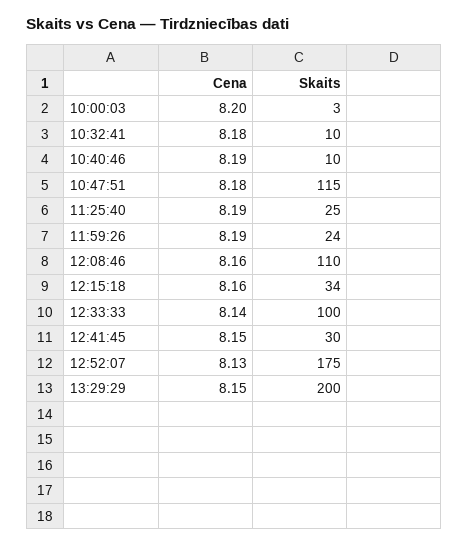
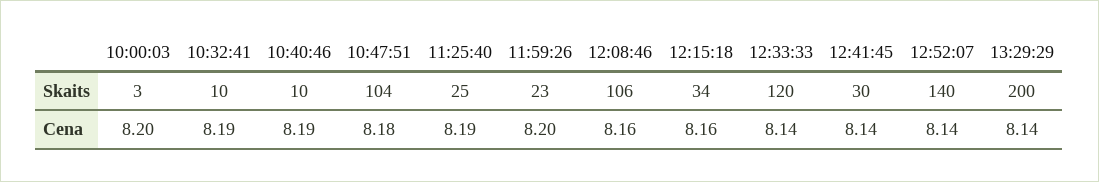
  {
    "Cena": {
      "10:00:03": 8.2,
-     "10:32:41": 8.18,
+     "10:32:41": 8.19,
      "10:40:46": 8.19,
      "10:47:51": 8.18,
      "11:25:40": 8.19,
-     "11:59:26": 8.19,
+     "11:59:26": 8.2,
      "12:08:46": 8.16,
      "12:15:18": 8.16,
      "12:33:33": 8.14,
-     "12:41:45": 8.15,
+     "12:41:45": 8.14,
-     "12:52:07": 8.13,
+     "12:52:07": 8.14,
-     "13:29:29": 8.15
+     "13:29:29": 8.14
    },
    "Skaits": {
      "10:00:03": 3,
      "10:32:41": 10,
      "10:40:46": 10,
-     "10:47:51": 115,
+     "10:47:51": 104,
      "11:25:40": 25,
-     "11:59:26": 24,
+     "11:59:26": 23,
-     "12:08:46": 110,
+     "12:08:46": 106,
      "12:15:18": 34,
-     "12:33:33": 100,
+     "12:33:33": 120,
      "12:41:45": 30,
-     "12:52:07": 175,
+     "12:52:07": 140,
      "13:29:29": 200
    }
  }

